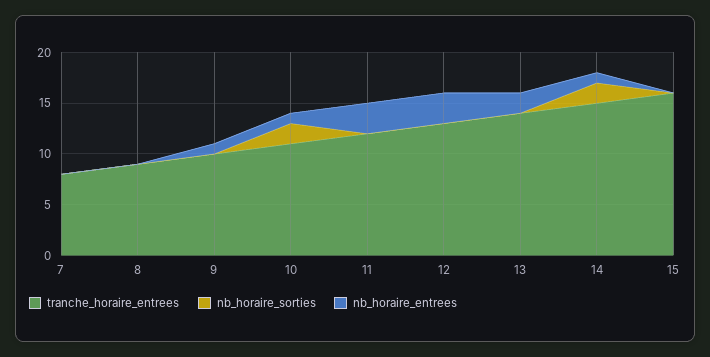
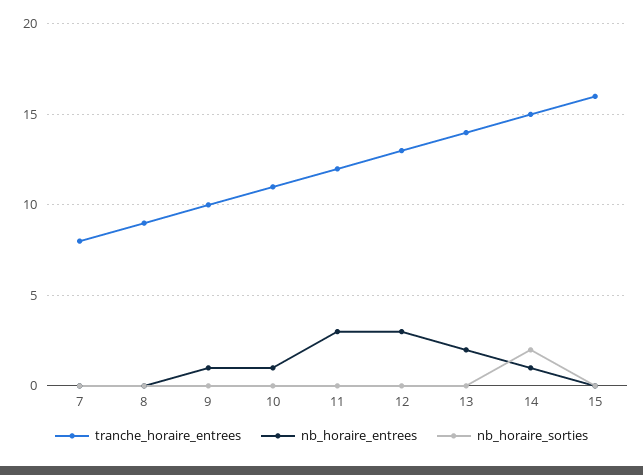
  {
    "tranche_horaire_entrees": {
      "7": 8,
      "8": 9,
      "9": 10,
      "10": 11,
      "11": 12,
      "12": 13,
      "13": 14,
      "14": 15,
      "15": 16
    },
    "nb_horaire_sorties": {
      "7": 0,
      "8": 0,
      "9": 0,
-     "10": 2,
+     "10": 0,
      "11": 0,
      "12": 0,
      "13": 0,
      "14": 2,
      "15": 0
    },
    "nb_horaire_entrees": {
      "7": 0,
      "8": 0,
      "9": 1,
      "10": 1,
      "11": 3,
      "12": 3,
      "13": 2,
      "14": 1,
      "15": 0
    }
  }

